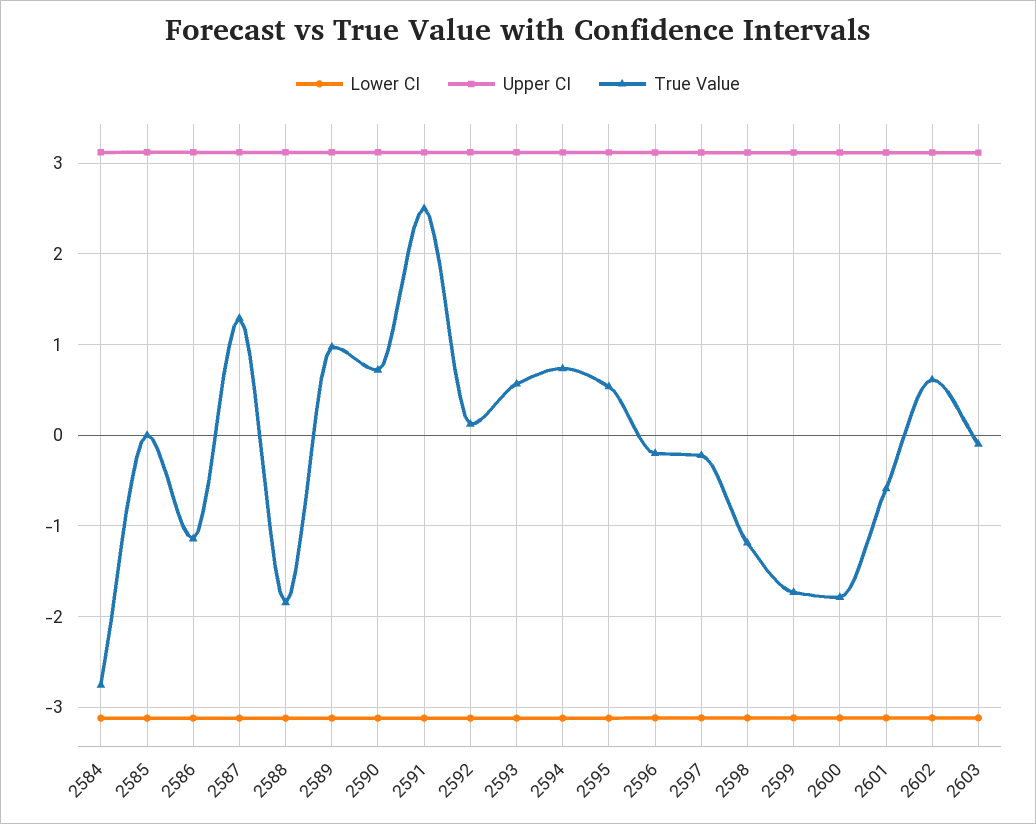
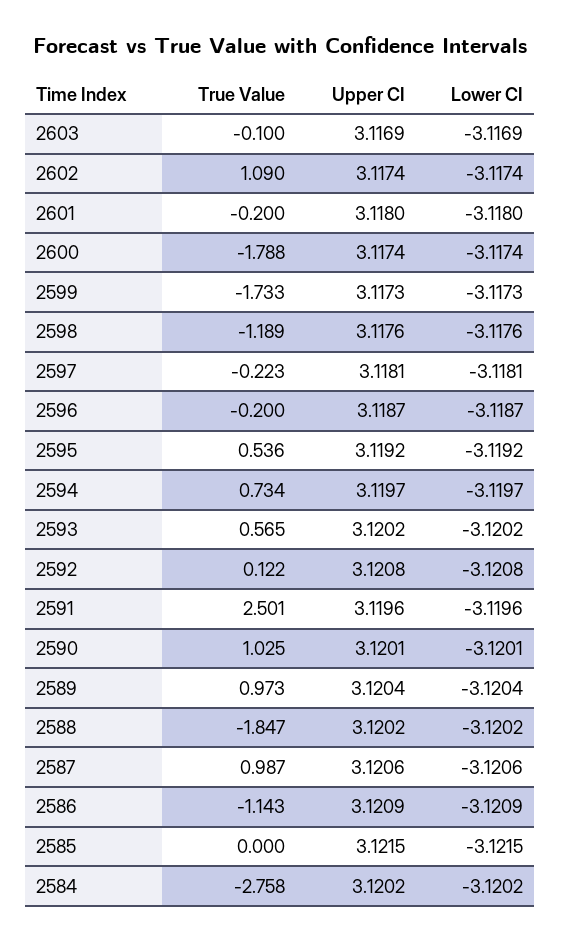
  {
    "Lower CI": {
      "2584": -3.1202,
      "2585": -3.1215,
      "2586": -3.1209,
      "2587": -3.1206,
      "2588": -3.1202,
      "2589": -3.1204,
      "2590": -3.1201,
      "2591": -3.1196,
      "2592": -3.1208,
      "2593": -3.1202,
      "2594": -3.1197,
      "2595": -3.1192,
      "2596": -3.1187,
      "2597": -3.1181,
      "2598": -3.1176,
      "2599": -3.1173,
      "2600": -3.1174,
      "2601": -3.118,
      "2602": -3.1174,
      "2603": -3.1169
    },
    "Upper CI": {
      "2584": 3.1202,
      "2585": 3.1215,
      "2586": 3.1209,
      "2587": 3.1206,
      "2588": 3.1202,
      "2589": 3.1204,
      "2590": 3.1201,
      "2591": 3.1196,
      "2592": 3.1208,
      "2593": 3.1202,
      "2594": 3.1197,
      "2595": 3.1192,
      "2596": 3.1187,
      "2597": 3.1181,
      "2598": 3.1176,
      "2599": 3.1173,
      "2600": 3.1174,
      "2601": 3.118,
      "2602": 3.1174,
      "2603": 3.1169
    },
    "True Value": {
      "2584": -2.758,
      "2585": 0,
      "2586": -1.143,
-     "2587": 1.3,
+     "2587": 0.987,
      "2588": -1.847,
      "2589": 0.973,
-     "2590": 0.7,
+     "2590": 1.025,
      "2591": 2.501,
      "2592": 0.122,
      "2593": 0.565,
      "2594": 0.734,
      "2595": 0.536,
      "2596": -0.2,
      "2597": -0.223,
      "2598": -1.189,
      "2599": -1.733,
      "2600": -1.788,
-     "2601": -0.6,
+     "2601": -0.2,
-     "2602": 0.6,
+     "2602": 1.09,
      "2603": -0.1
    }
  }

